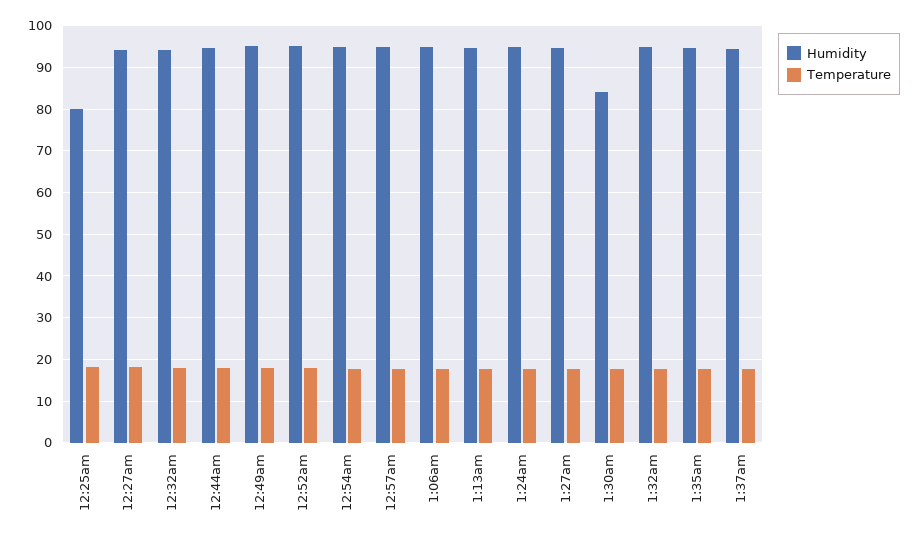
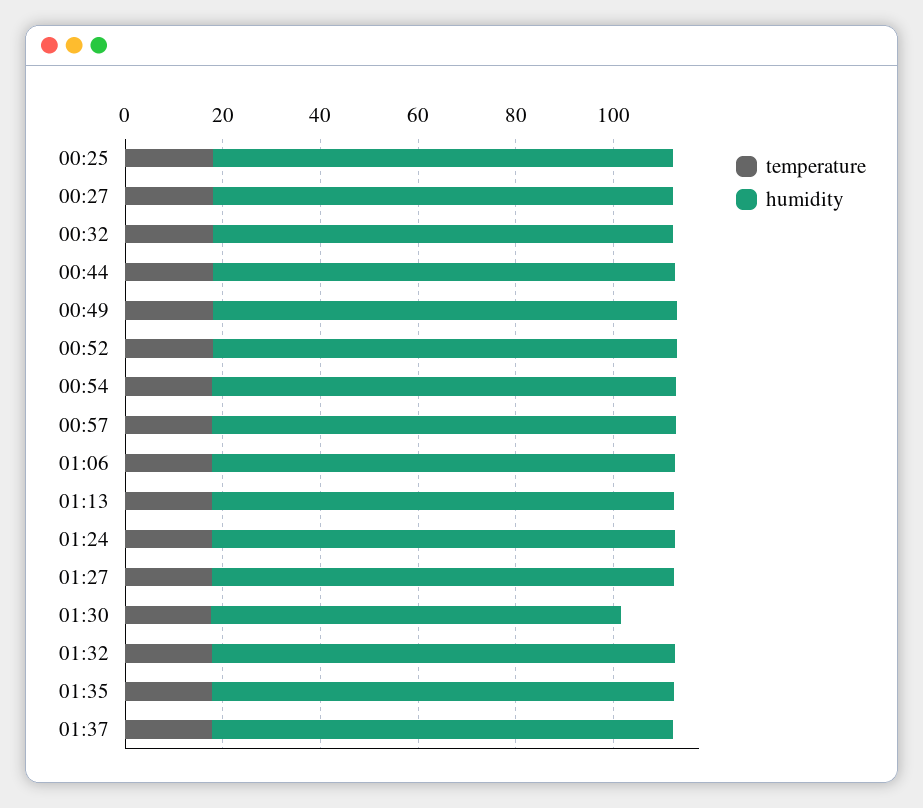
  {
    "Humidity": {
-     "12:25am": 80,
+     "12:25am": 95,
      "12:27am": 94,
      "12:32am": 94,
      "12:44am": 94,
      "12:49am": 96,
      "12:52am": 96,
      "12:54am": 94,
      "12:57am": 94,
      "1:06am": 94,
      "1:13am": 94,
      "1:24am": 94,
      "1:27am": 94,
      "1:30am": 84,
      "1:32am": 94,
      "1:35am": 94,
      "1:37am": 94
    },
    "Temperature": {
      "12:25am": 18,
      "12:27am": 18,
      "12:32am": 18,
      "12:44am": 18,
      "12:49am": 18,
      "12:52am": 18,
      "12:54am": 18,
      "12:57am": 18,
      "1:06am": 18,
      "1:13am": 18,
      "1:24am": 18,
      "1:27am": 18,
      "1:30am": 18,
      "1:32am": 18,
      "1:35am": 18,
      "1:37am": 18
    }
  }

